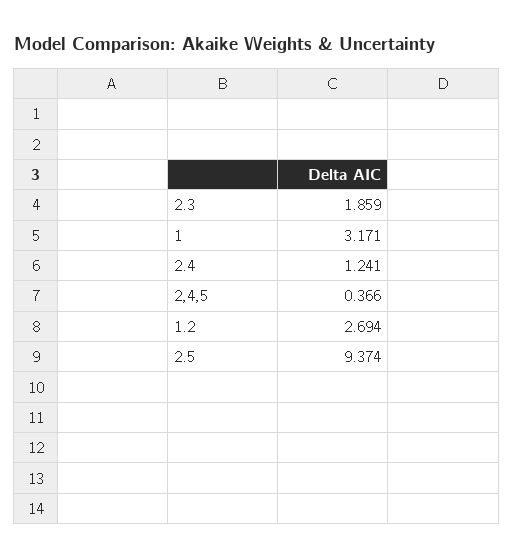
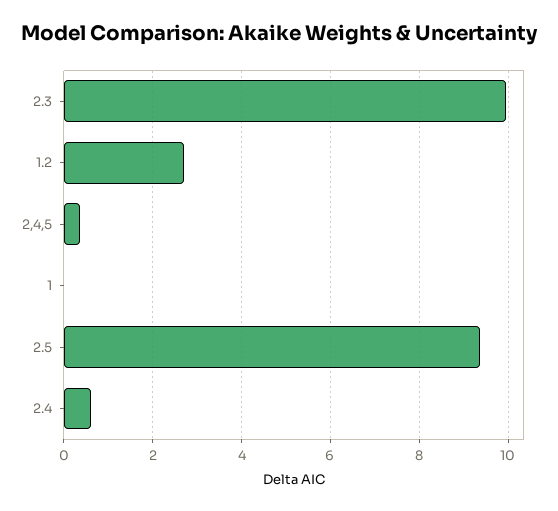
  {
-   "2.3": 1.859,
+   "2.3": 10,
-   "1": 3.171,
+   "1": 0,
-   "2.4": 1.241,
+   "2.4": 0.6,
    "2,4,5": 0.366,
    "1.2": 2.694,
    "2.5": 9.374
  }

